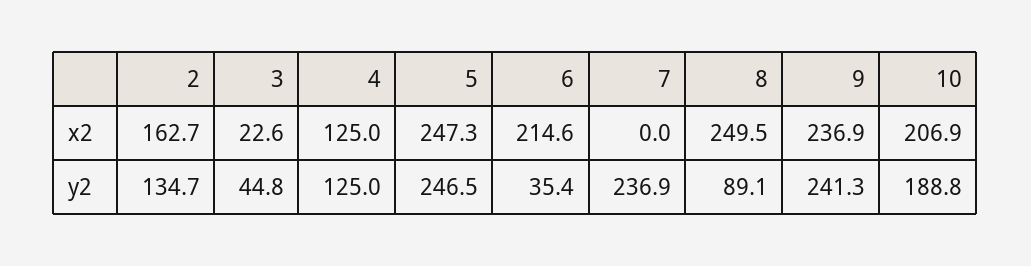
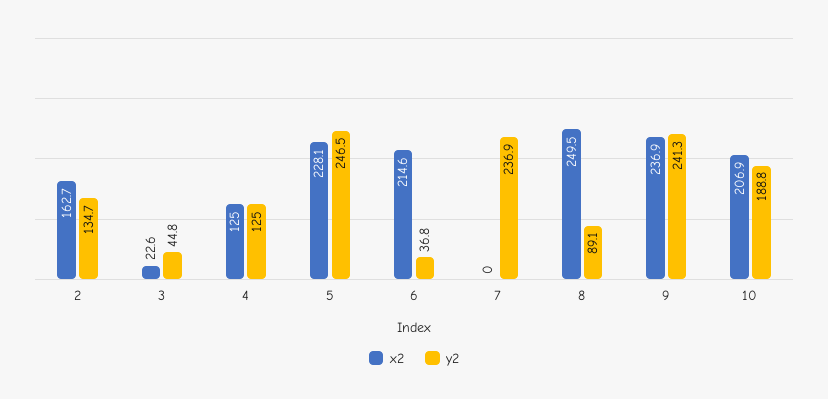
  {
    "x2": {
      "2": 162.7,
      "3": 22.6,
      "4": 125,
-     "5": 247.3,
+     "5": 228.1,
      "6": 214.6,
      "7": 0,
      "8": 249.5,
      "9": 236.9,
      "10": 206.9
    },
    "y2": {
      "2": 134.7,
      "3": 44.8,
      "4": 125,
      "5": 246.5,
-     "6": 35.4,
+     "6": 36.8,
      "7": 236.9,
      "8": 89.1,
      "9": 241.3,
      "10": 188.8
    }
  }

